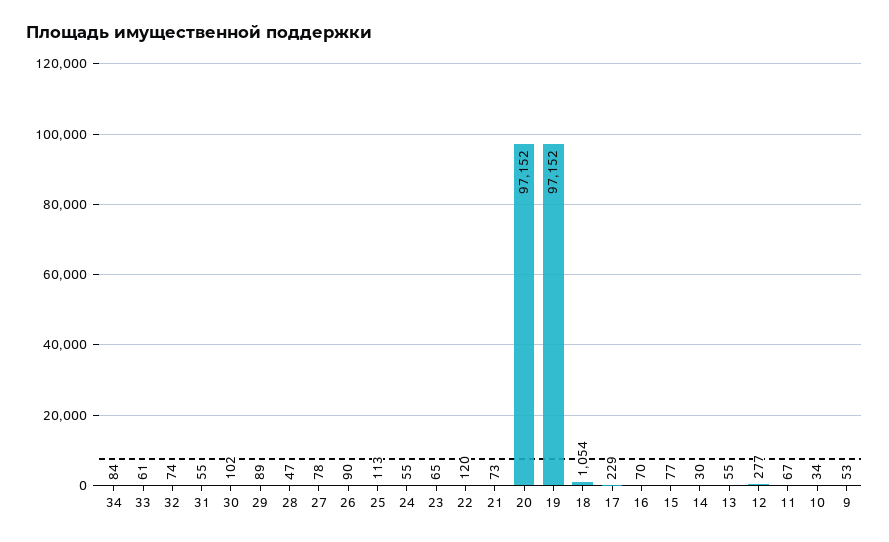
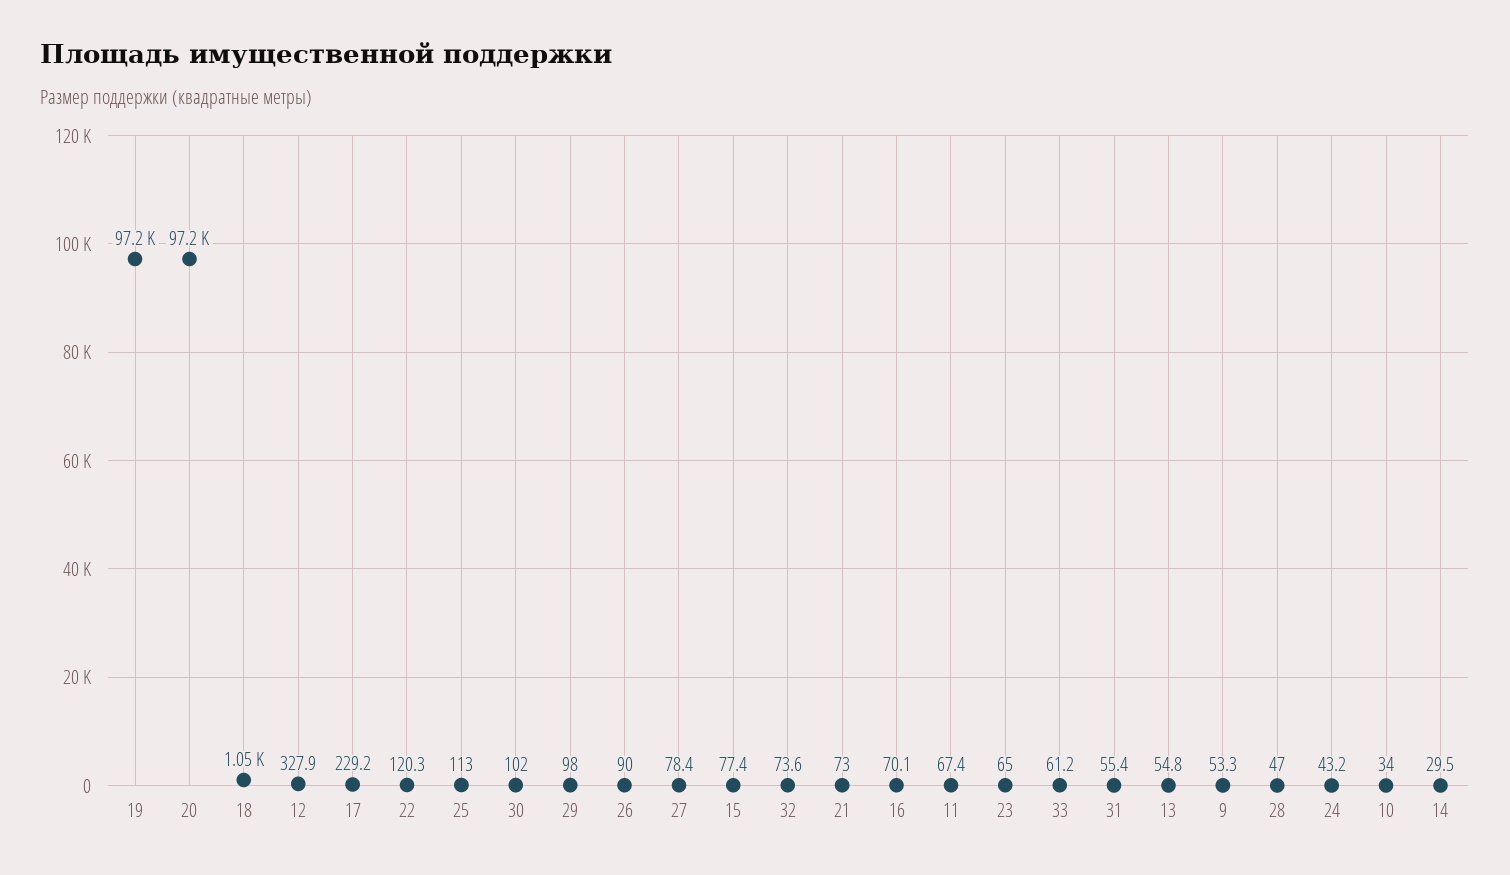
  {
-   "34": 84,
    "33": 61.2,
    "32": 73.6,
    "31": 55.4,
    "30": 102,
-   "29": 89,
+   "29": 98,
    "28": 47,
    "27": 78.4,
    "26": 90,
    "25": 113,
-   "24": 55,
+   "24": 43.2,
    "23": 65,
    "22": 120.3,
    "21": 73,
    "20": 97152,
    "19": 97152,
    "18": 1054,
    "17": 229.2,
    "16": 70.1,
    "15": 77.4,
    "14": 29.5,
    "13": 54.8,
-   "12": 277,
+   "12": 327.9,
    "11": 67.4,
    "10": 34,
    "9": 53.3
  }

